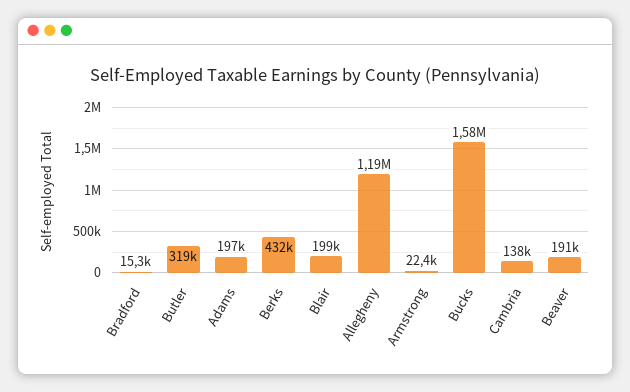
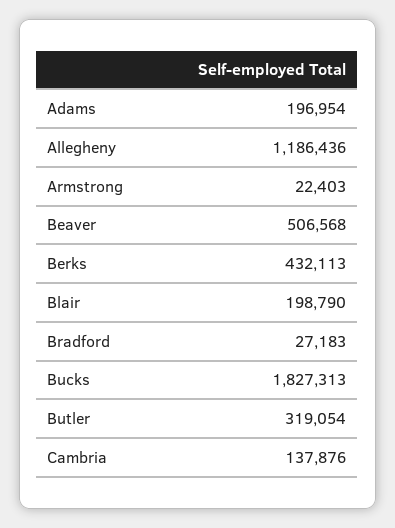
  {
-   "Bradford": 15300,
+   "Bradford": 27183,
    "Butler": 319054,
    "Adams": 196954,
    "Berks": 432113,
    "Blair": 198790,
    "Allegheny": 1186436,
    "Armstrong": 22403,
-   "Bucks": 1580000,
+   "Bucks": 1827313,
    "Cambria": 137876,
-   "Beaver": 191000
+   "Beaver": 506568
  }

